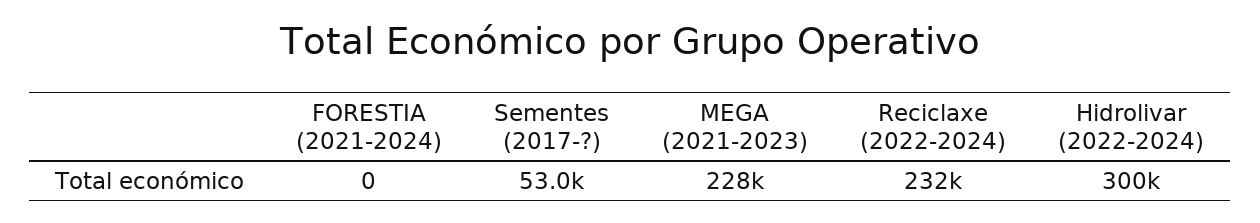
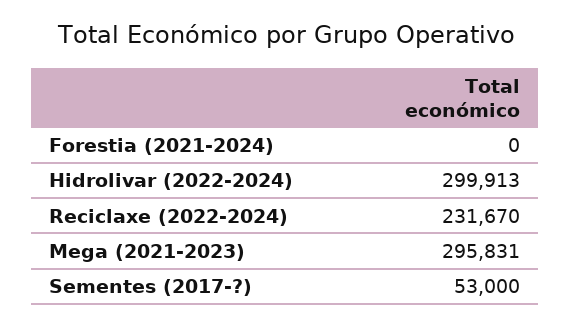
  {
    "FORESTIA (2021-2024)": 0,
    "Sementes (2017-?)": 53000,
-   "MEGA (2021-2023)": 228000,
+   "MEGA (2021-2023)": 295831,
    "Reciclaxe (2022-2024)": 231670,
    "Hidrolivar (2022-2024)": 299913
  }

